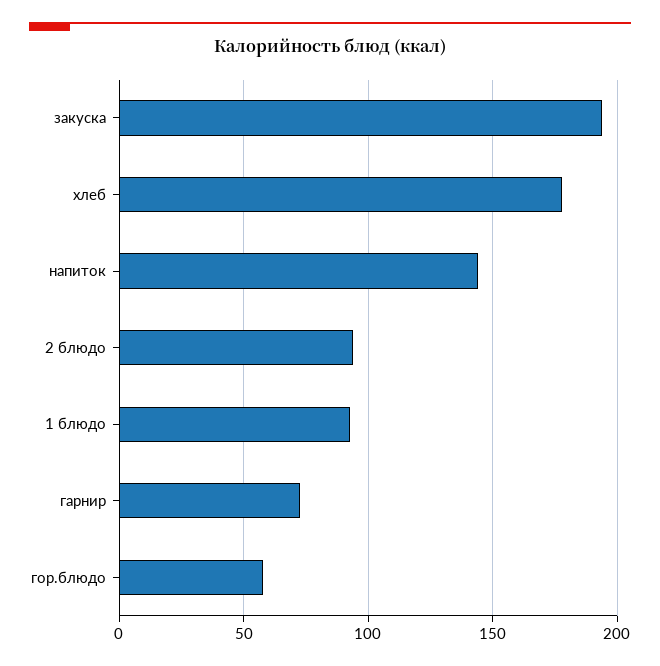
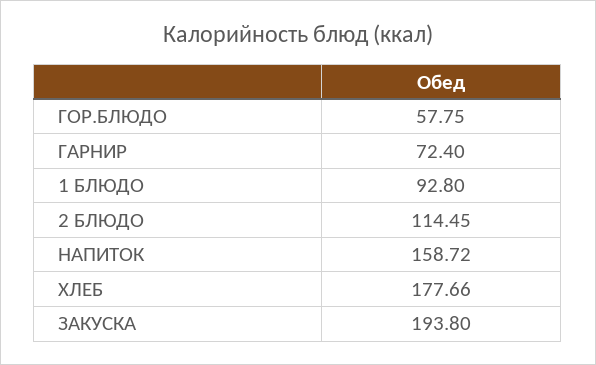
  {
    "закуска": 193.8,
    "хлеб": 177.66,
-   "напиток": 145,
+   "напиток": 158.72,
-   "2 блюдо": 95,
+   "2 блюдо": 114.45,
    "1 блюдо": 92.8,
    "гарнир": 72.4,
    "гор.блюдо": 57.75
  }

